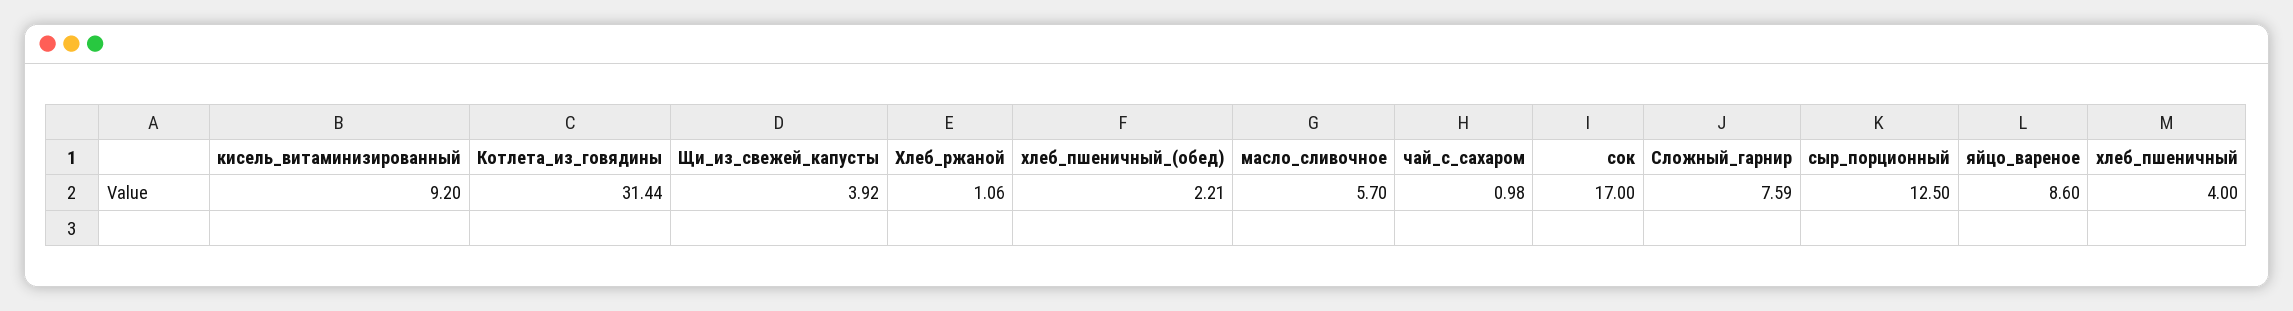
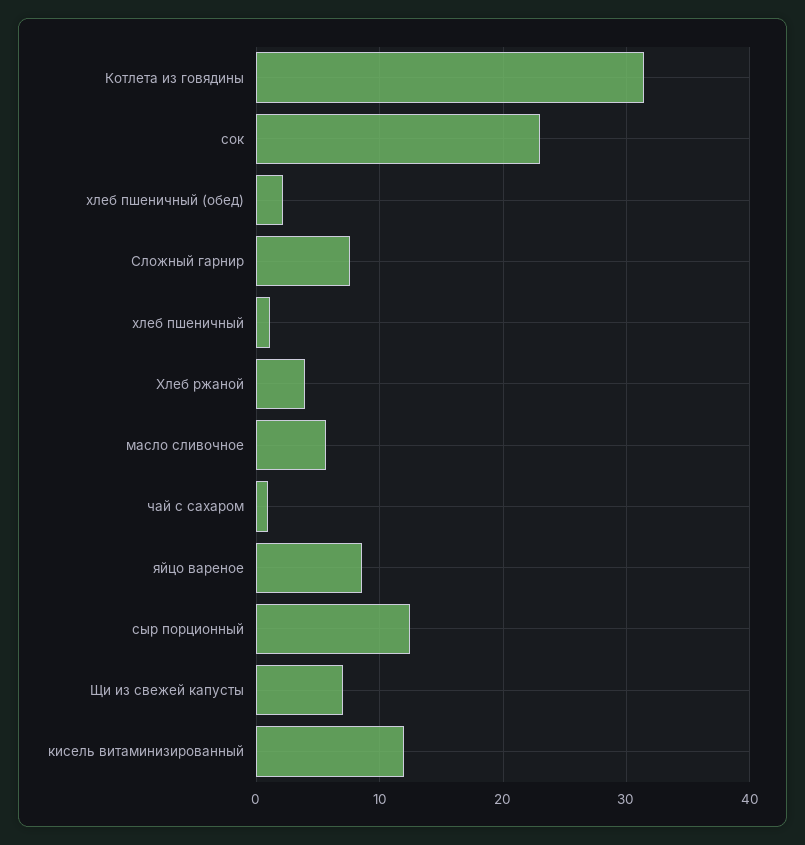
  {
-   "кисель_витаминизированный": 9.2,
+   "кисель_витаминизированный": 12,
    "Котлета_из_говядины": 31.44,
-   "Щи_из_свежей_капусты": 3.92,
+   "Щи_из_свежей_капусты": 7,
-   "Хлеб_ржаной": 1.06,
+   "Хлеб_ржаной": 4,
    "хлеб_пшеничный_(обед)": 2.21,
    "масло_сливочное": 5.7,
    "чай_с_сахаром": 0.98,
-   "сок": 17,
+   "сок": 23,
    "Сложный_гарнир": 7.59,
    "сыр_порционный": 12.5,
    "яйцо_вареное": 8.6,
-   "хлеб_пшеничный": 4
+   "хлеб_пшеничный": 1
  }

